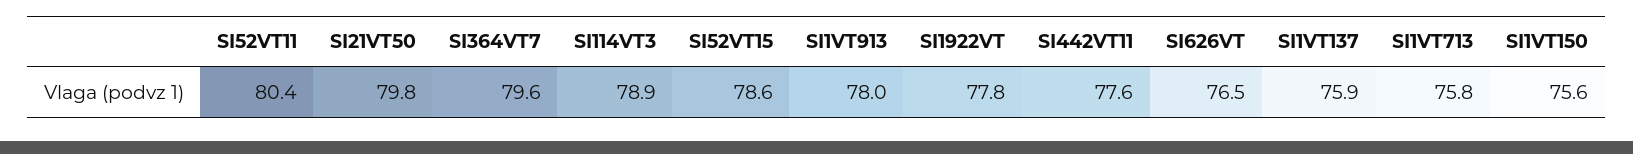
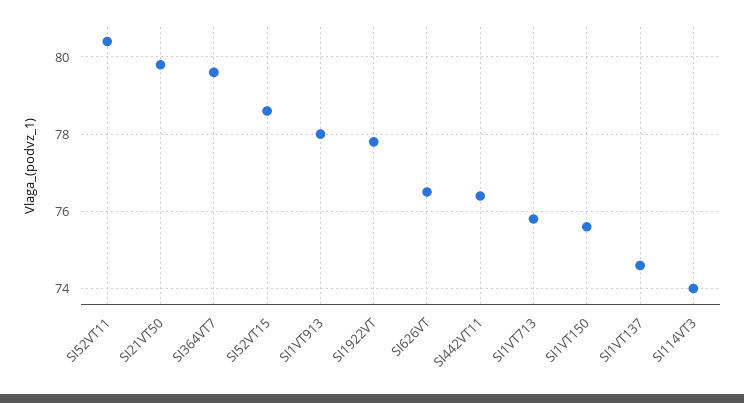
  {
    "SI52VT11": 80.4,
    "SI21VT50": 79.8,
    "SI364VT7": 79.6,
-   "SI114VT3": 78.9,
+   "SI114VT3": 74,
    "SI52VT15": 78.6,
    "SI1VT913": 78,
    "SI1922VT": 77.8,
-   "SI442VT11": 77.6,
+   "SI442VT11": 76.5,
    "SI626VT": 76.5,
-   "SI1VT137": 75.9,
+   "SI1VT137": 74.5,
    "SI1VT713": 75.8,
    "SI1VT150": 75.6
  }

